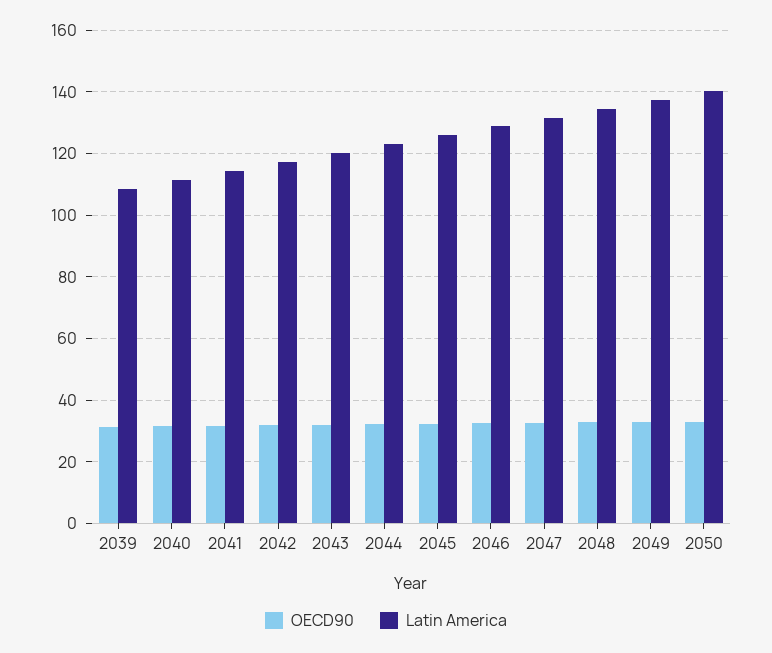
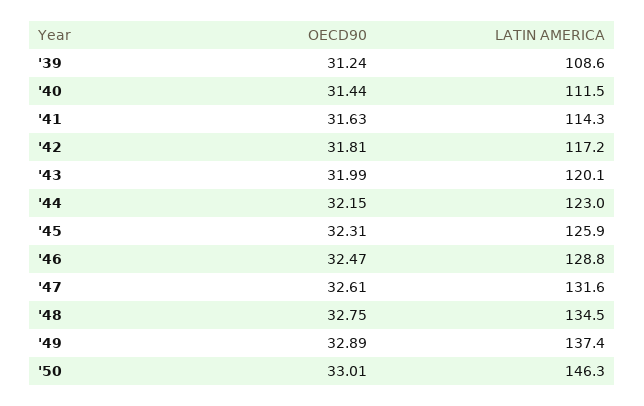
  {
    "OECD90": {
      "2039": 31.24,
      "2040": 31.44,
      "2041": 31.63,
      "2042": 31.81,
      "2043": 31.99,
      "2044": 32.15,
      "2045": 32.31,
      "2046": 32.47,
      "2047": 32.61,
      "2048": 32.75,
      "2049": 32.89,
      "2050": 33.01
    },
    "Latin America": {
      "2039": 108.6,
      "2040": 111.5,
      "2041": 114.3,
      "2042": 117.2,
      "2043": 120.1,
      "2044": 123,
      "2045": 125.9,
      "2046": 128.8,
      "2047": 131.6,
      "2048": 134.5,
      "2049": 137.4,
-     "2050": 140
+     "2050": 146.3
    }
  }

